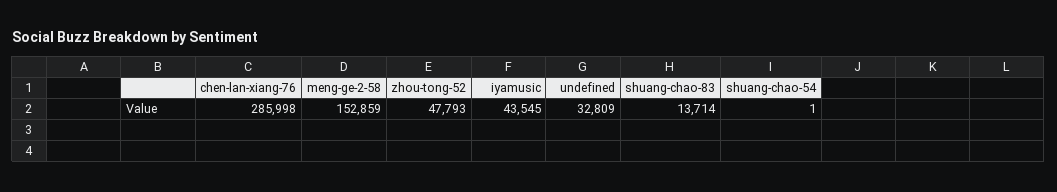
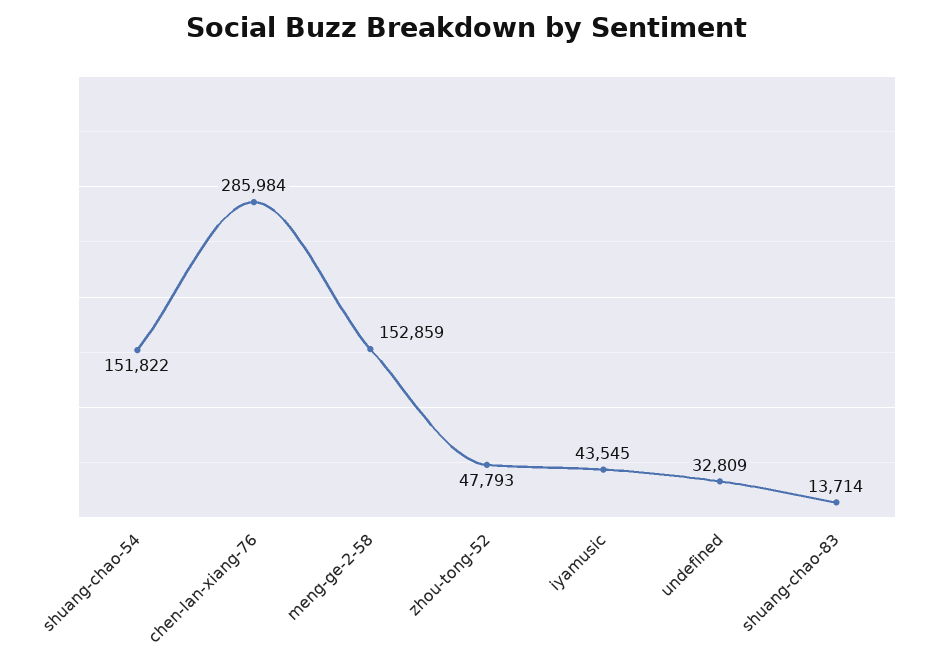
  {
-   "chen-lan-xiang-76": 285998,
+   "chen-lan-xiang-76": 285984,
    "meng-ge-2-58": 152859,
    "zhou-tong-52": 47793,
    "iyamusic": 43545,
    "undefined": 32809,
    "shuang-chao-83": 13714,
-   "shuang-chao-54": 1
+   "shuang-chao-54": 151822
  }

